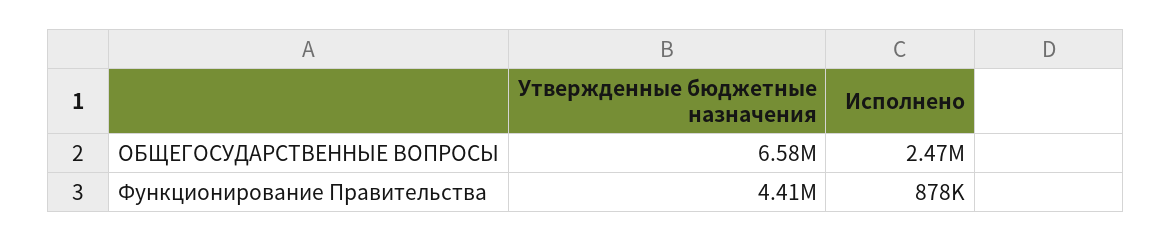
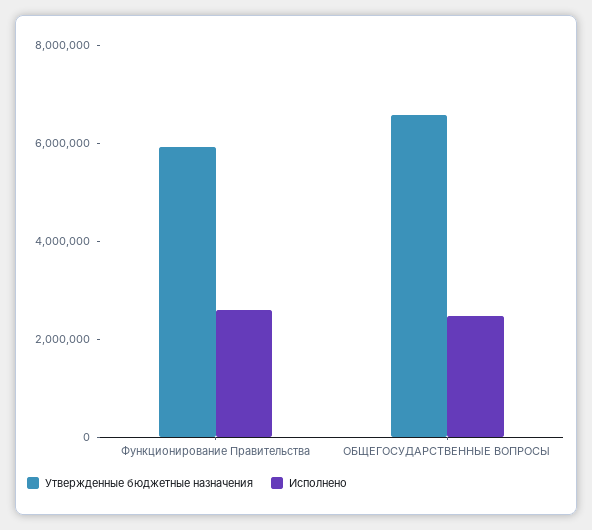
  {
    "Утвержденные бюджетные назначения": {
      "ОБЩЕГОСУДАРСТВЕННЫЕ ВОПРОСЫ": 6580000,
-     "Функционирование Правительства": 4410000
+     "Функционирование Правительства": 6000000
    },
    "Исполнено": {
      "ОБЩЕГОСУДАРСТВЕННЫЕ ВОПРОСЫ": 2470000,
-     "Функционирование Правительства": 878000
+     "Функционирование Правительства": 2500000
    }
  }

